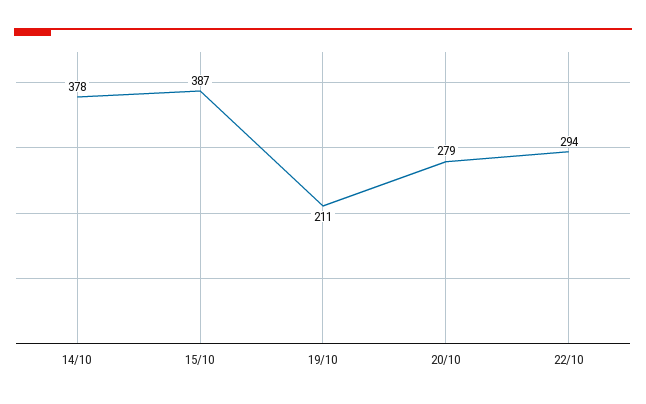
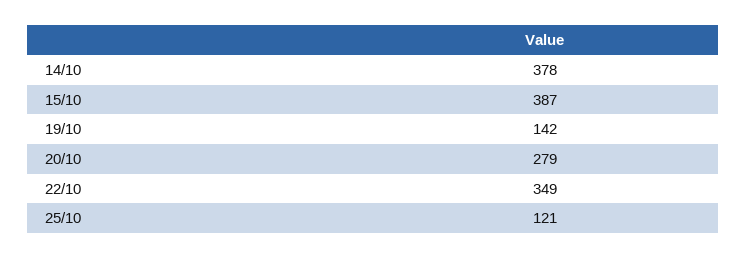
  {
    "14/10": 378,
    "15/10": 387,
-   "19/10": 211,
+   "19/10": 142,
    "20/10": 279,
-   "22/10": 294
+   "22/10": 349,
+   "25/10": 121
  }

